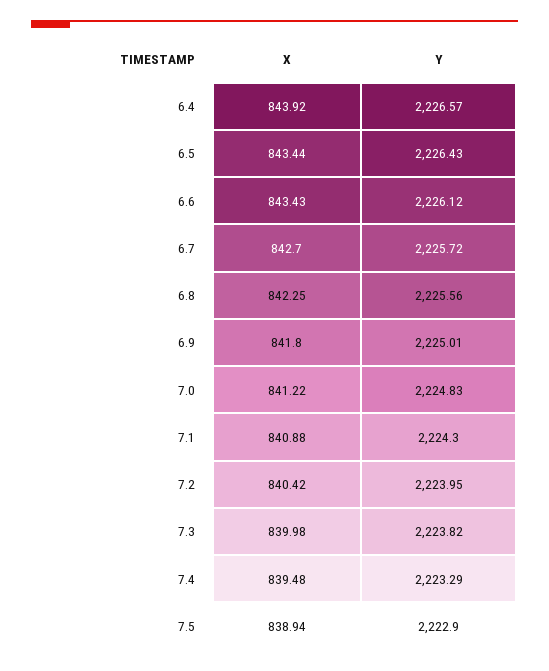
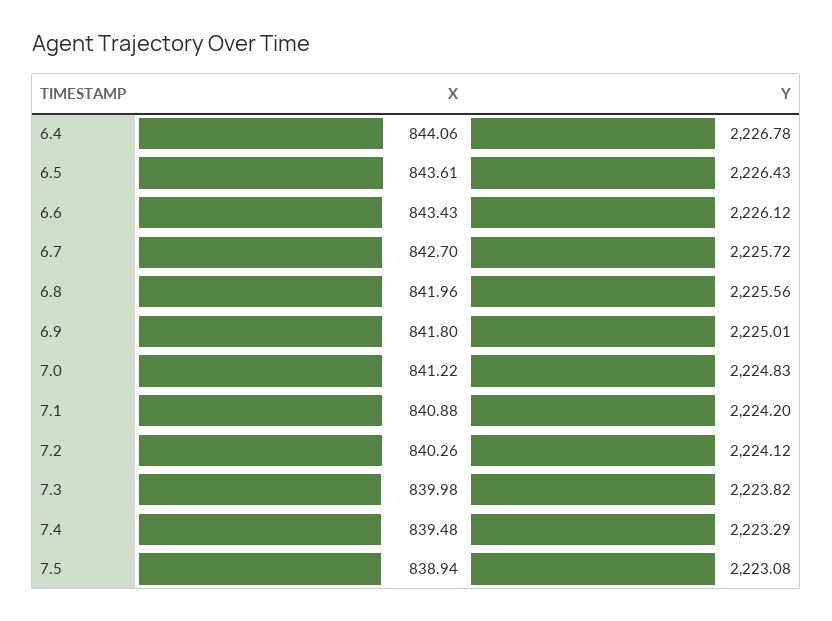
  {
    "X": {
-     "6.4": 843.92,
+     "6.4": 844.06,
-     "6.5": 843.44,
+     "6.5": 843.61,
      "6.6": 843.43,
      "6.7": 842.7,
-     "6.8": 842.25,
+     "6.8": 841.96,
      "6.9": 841.8,
      "7.0": 841.22,
      "7.1": 840.88,
-     "7.2": 840.42,
+     "7.2": 840.26,
      "7.3": 839.98,
      "7.4": 839.48,
      "7.5": 838.94
    },
    "Y": {
-     "6.4": 2226.57,
+     "6.4": 2226.78,
      "6.5": 2226.43,
      "6.6": 2226.12,
      "6.7": 2225.72,
      "6.8": 2225.56,
      "6.9": 2225.01,
      "7.0": 2224.83,
-     "7.1": 2224.3,
+     "7.1": 2224.2,
-     "7.2": 2223.95,
+     "7.2": 2224.12,
      "7.3": 2223.82,
      "7.4": 2223.29,
-     "7.5": 2222.9
+     "7.5": 2223.08
    }
  }

